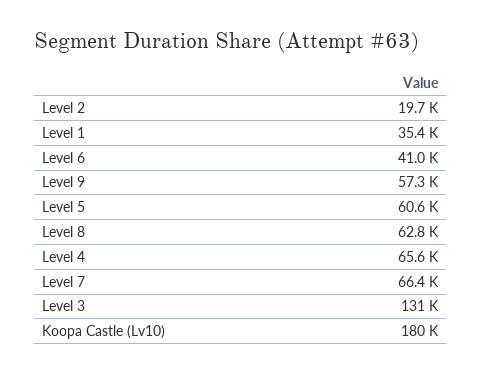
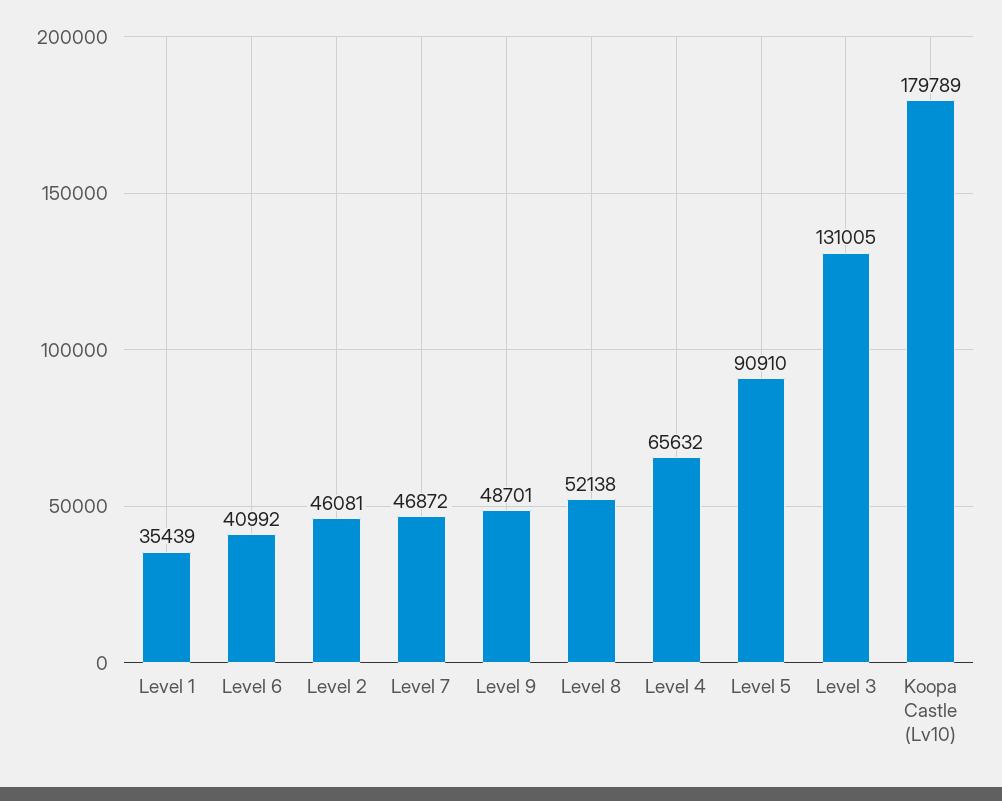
  {
-   "Level 2": 19700,
+   "Level 2": 46081,
    "Level 1": 35439,
    "Level 6": 40992,
-   "Level 9": 57300,
+   "Level 9": 48701,
-   "Level 5": 60600,
+   "Level 5": 90910,
-   "Level 8": 62800,
+   "Level 8": 52138,
    "Level 4": 65632,
-   "Level 7": 66400,
+   "Level 7": 46872,
    "Level 3": 131005,
    "Koopa Castle (Lv10)": 179789
  }

